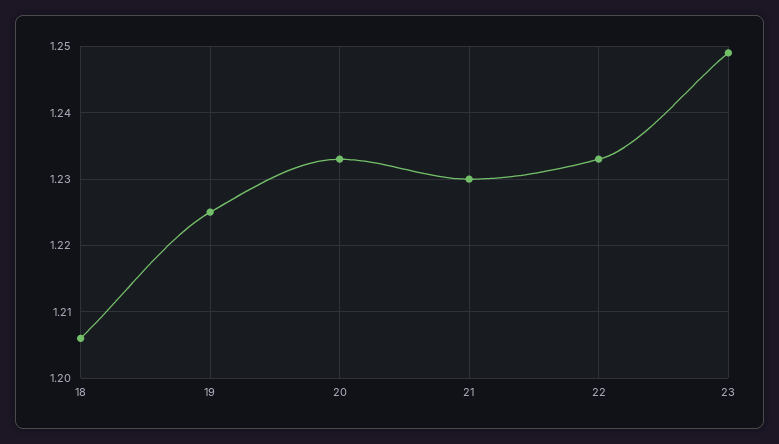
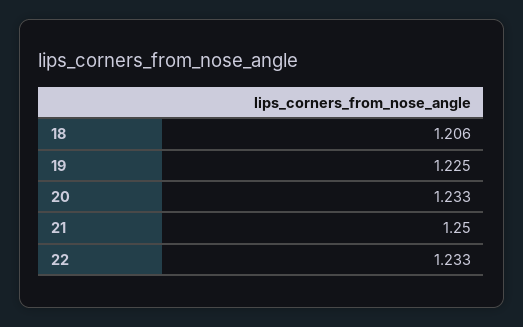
  {
    "18": 1.206,
    "19": 1.225,
    "20": 1.233,
-   "21": 1.23,
+   "21": 1.25,
-   "22": 1.233,
+   "22": 1.233
-   "23": 1.249
  }

